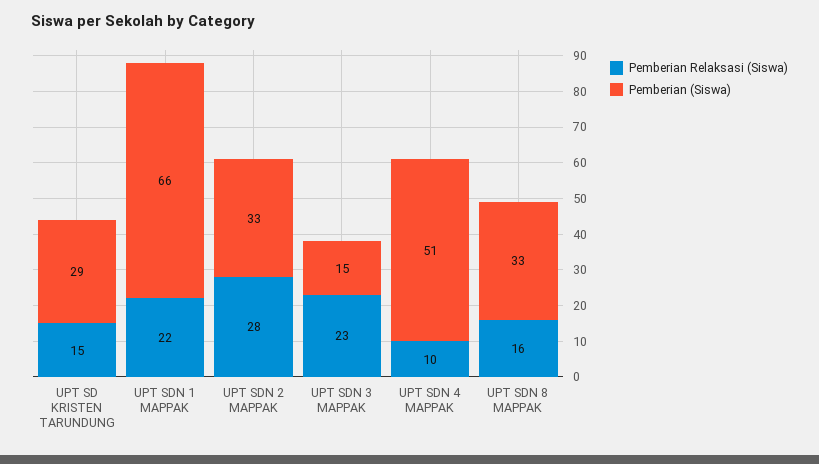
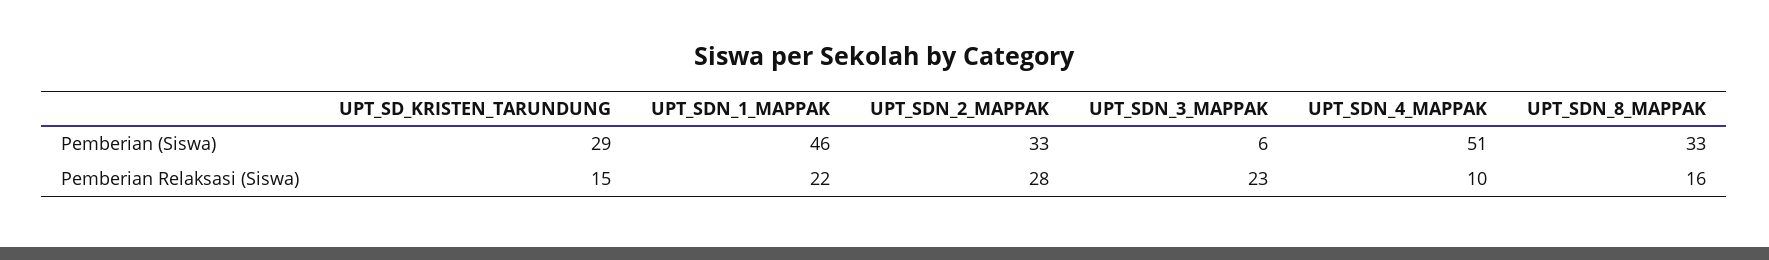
  {
    "Pemberian Relaksasi (Siswa)": {
      "UPT SD KRISTEN TARUNDUNG": 15,
      "UPT SDN 1 MAPPAK": 22,
      "UPT SDN 2 MAPPAK": 28,
      "UPT SDN 3 MAPPAK": 23,
      "UPT SDN 4 MAPPAK": 10,
      "UPT SDN 8 MAPPAK": 16
    },
    "Pemberian (Siswa)": {
      "UPT SD KRISTEN TARUNDUNG": 29,
-     "UPT SDN 1 MAPPAK": 66,
+     "UPT SDN 1 MAPPAK": 46,
      "UPT SDN 2 MAPPAK": 33,
-     "UPT SDN 3 MAPPAK": 15,
+     "UPT SDN 3 MAPPAK": 6,
      "UPT SDN 4 MAPPAK": 51,
      "UPT SDN 8 MAPPAK": 33
    }
  }

